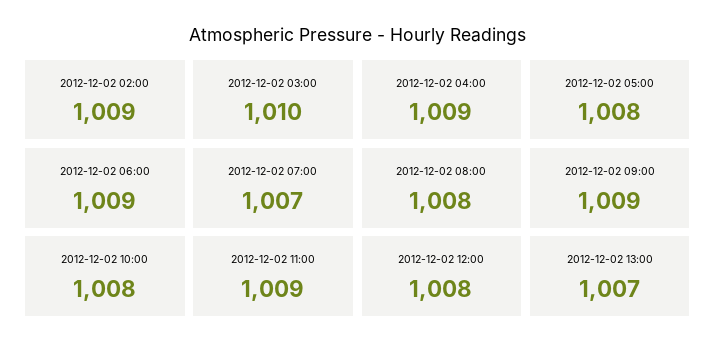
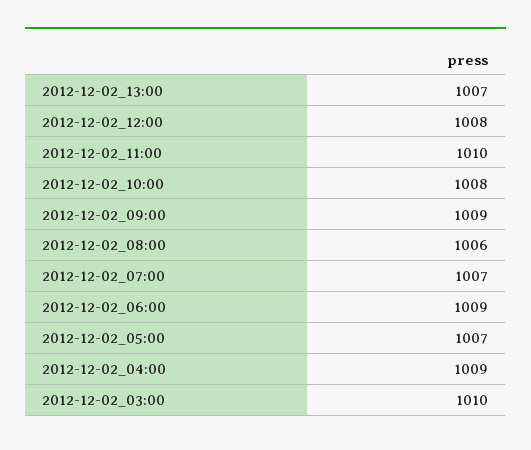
  {
-   "2012-12-02 02:00": 1009,
    "2012-12-02 03:00": 1010,
    "2012-12-02 04:00": 1009,
-   "2012-12-02 05:00": 1008,
+   "2012-12-02 05:00": 1007,
    "2012-12-02 06:00": 1009,
    "2012-12-02 07:00": 1007,
-   "2012-12-02 08:00": 1008,
+   "2012-12-02 08:00": 1006,
    "2012-12-02 09:00": 1009,
    "2012-12-02 10:00": 1008,
-   "2012-12-02 11:00": 1009,
+   "2012-12-02 11:00": 1010,
    "2012-12-02 12:00": 1008,
    "2012-12-02 13:00": 1007
  }

